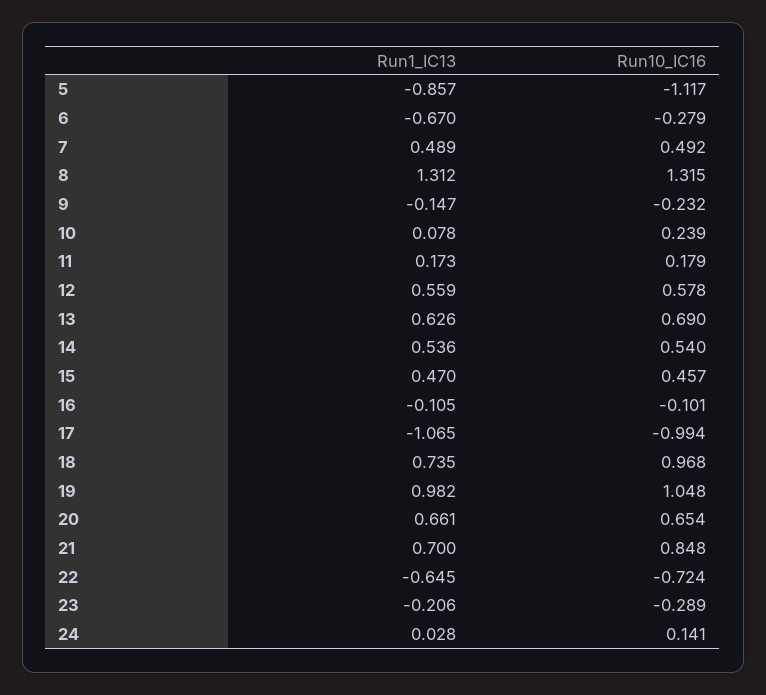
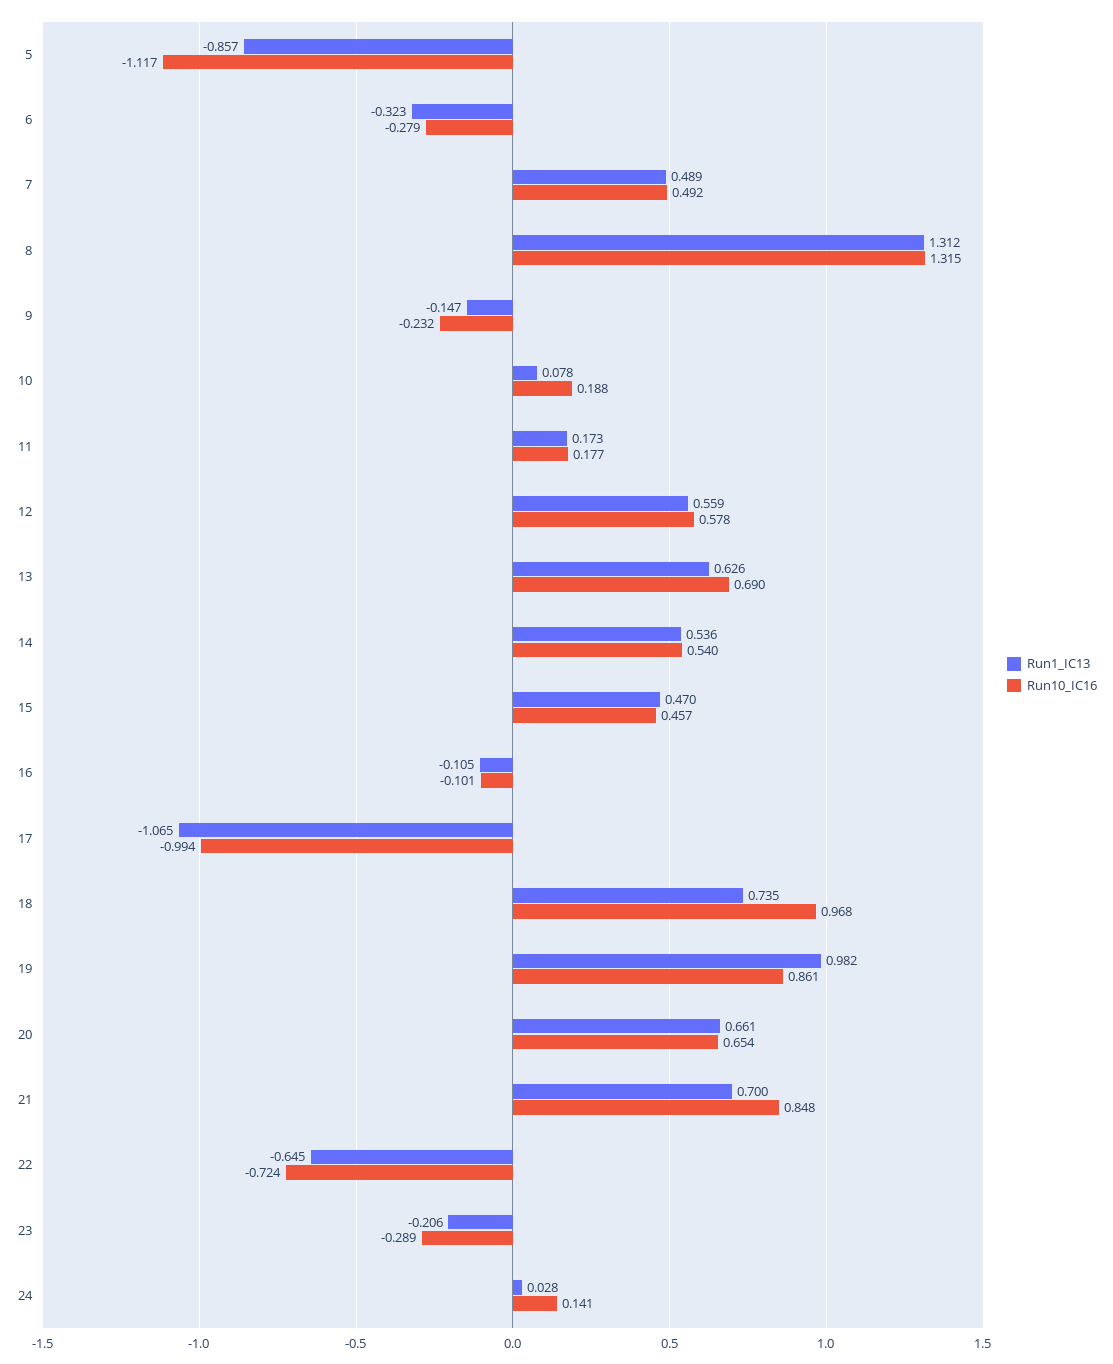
  {
    "Run1_IC13": {
      "5": -0.857,
-     "6": -0.67,
+     "6": -0.323,
      "7": 0.489,
      "8": 1.312,
      "9": -0.147,
      "10": 0.078,
      "11": 0.173,
      "12": 0.559,
      "13": 0.626,
      "14": 0.536,
      "15": 0.47,
      "16": -0.105,
      "17": -1.065,
      "18": 0.735,
      "19": 0.982,
      "20": 0.661,
      "21": 0.7,
      "22": -0.645,
      "23": -0.206,
      "24": 0.028
    },
    "Run10_IC16": {
      "5": -1.117,
      "6": -0.279,
      "7": 0.492,
      "8": 1.315,
      "9": -0.232,
-     "10": 0.239,
+     "10": 0.188,
-     "11": 0.179,
+     "11": 0.177,
      "12": 0.578,
      "13": 0.69,
      "14": 0.54,
      "15": 0.457,
      "16": -0.101,
      "17": -0.994,
      "18": 0.968,
-     "19": 1.048,
+     "19": 0.861,
      "20": 0.654,
      "21": 0.848,
      "22": -0.724,
      "23": -0.289,
      "24": 0.141
    }
  }

